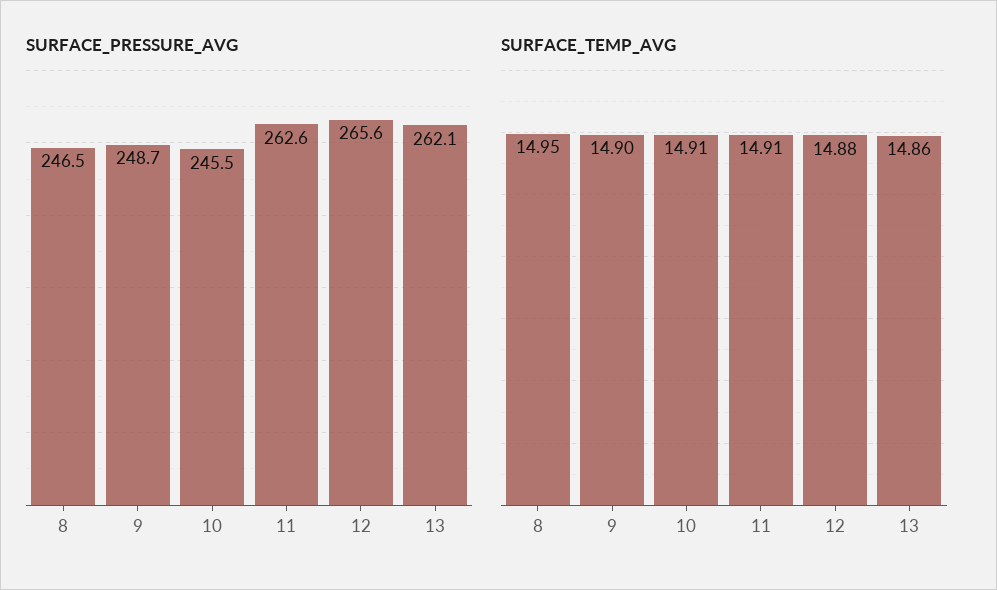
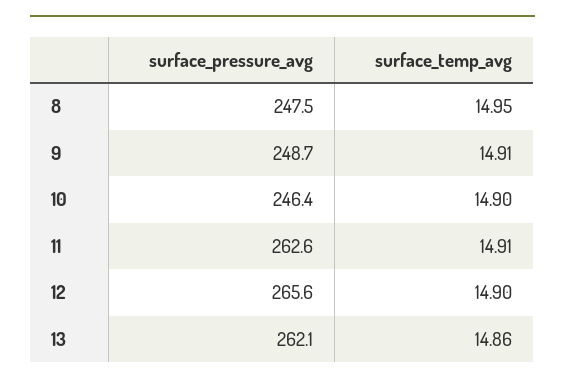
  {
    "SURFACE_PRESSURE_AVG": {
-     "8": 246.5,
+     "8": 247.5,
      "9": 248.7,
-     "10": 245.5,
+     "10": 246.4,
      "11": 262.6,
      "12": 265.6,
      "13": 262.1
    },
    "SURFACE_TEMP_AVG": {
      "8": 14.95,
-     "9": 14.9,
+     "9": 14.91,
-     "10": 14.91,
+     "10": 14.9,
      "11": 14.91,
-     "12": 14.88,
+     "12": 14.9,
      "13": 14.86
    }
  }

